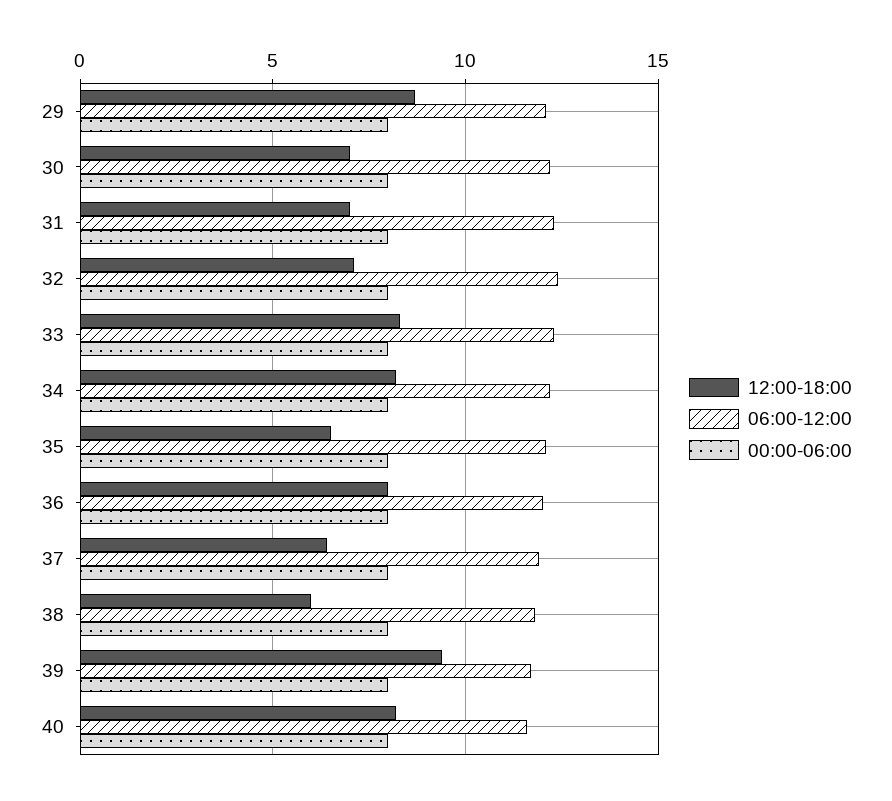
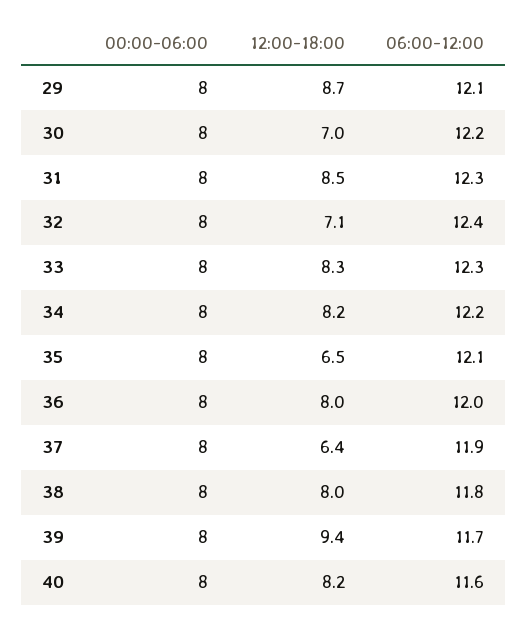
  {
    "12:00-18:00": {
      "29": 8.7,
      "30": 7,
-     "31": 7,
+     "31": 8.5,
      "32": 7.1,
      "33": 8.3,
      "34": 8.2,
      "35": 6.5,
      "36": 8,
      "37": 6.4,
-     "38": 6,
+     "38": 8,
      "39": 9.4,
      "40": 8.2
    },
    "06:00-12:00": {
      "29": 12.1,
      "30": 12.2,
      "31": 12.3,
      "32": 12.4,
      "33": 12.3,
      "34": 12.2,
      "35": 12.1,
      "36": 12,
      "37": 11.9,
      "38": 11.8,
      "39": 11.7,
      "40": 11.6
    },
    "00:00-06:00": {
      "29": 8,
      "30": 8,
      "31": 8,
      "32": 8,
      "33": 8,
      "34": 8,
      "35": 8,
      "36": 8,
      "37": 8,
      "38": 8,
      "39": 8,
      "40": 8
    }
  }

